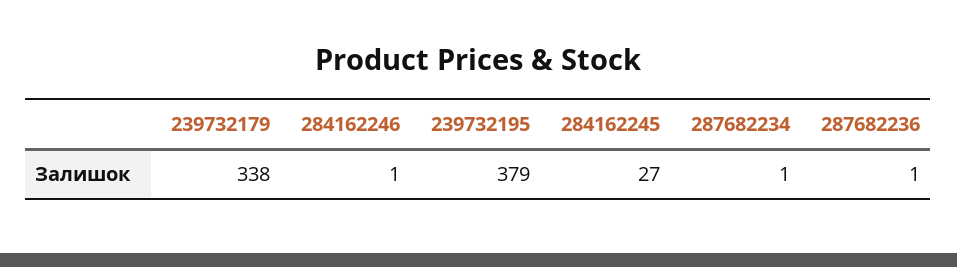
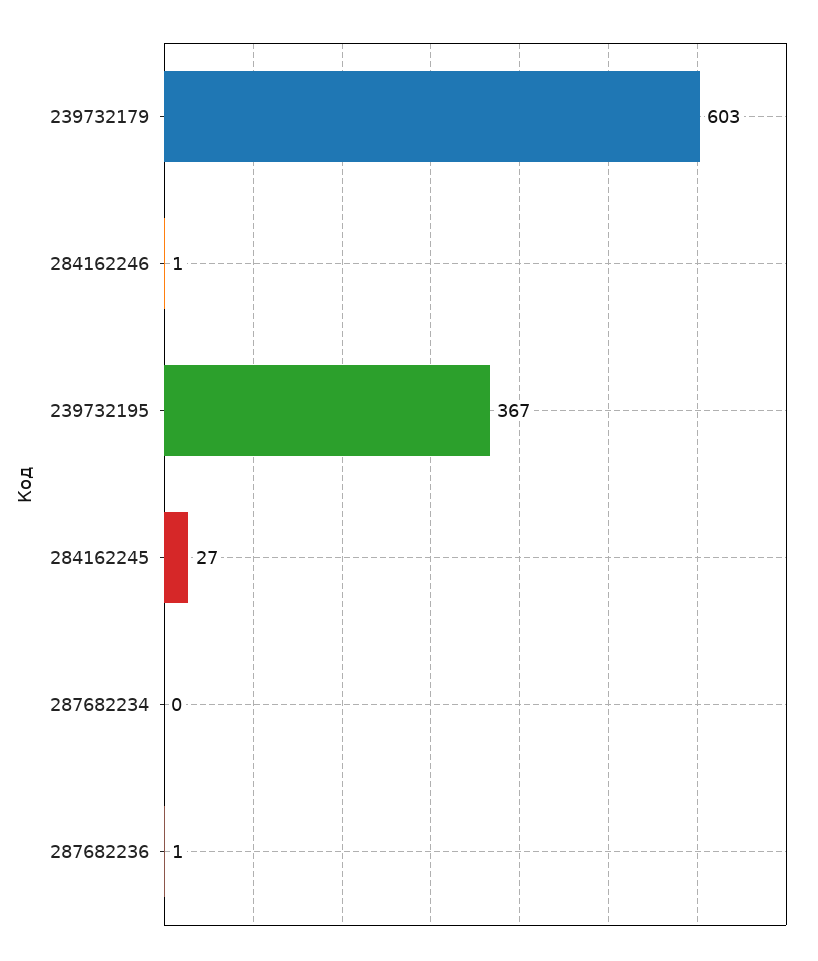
  {
-   "239732179": 338,
+   "239732179": 603,
    "284162246": 1,
-   "239732195": 379,
+   "239732195": 367,
    "284162245": 27,
-   "287682234": 1,
+   "287682234": 0,
    "287682236": 1
  }

